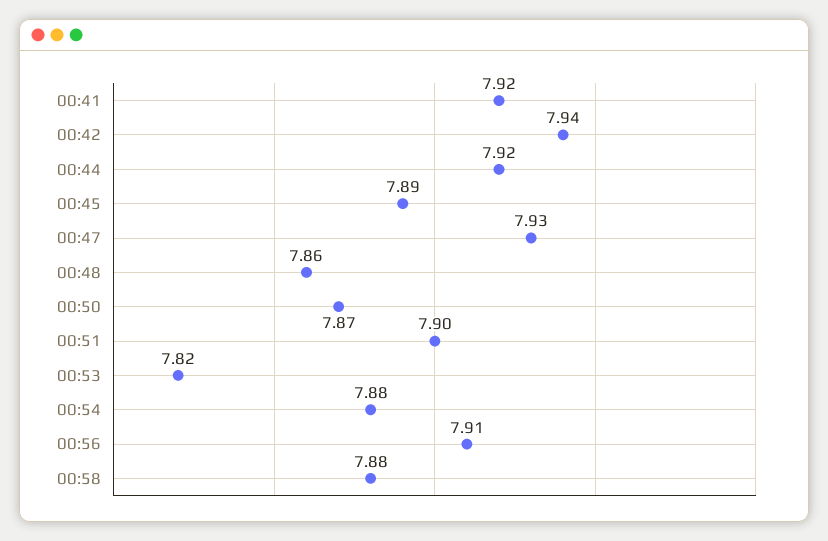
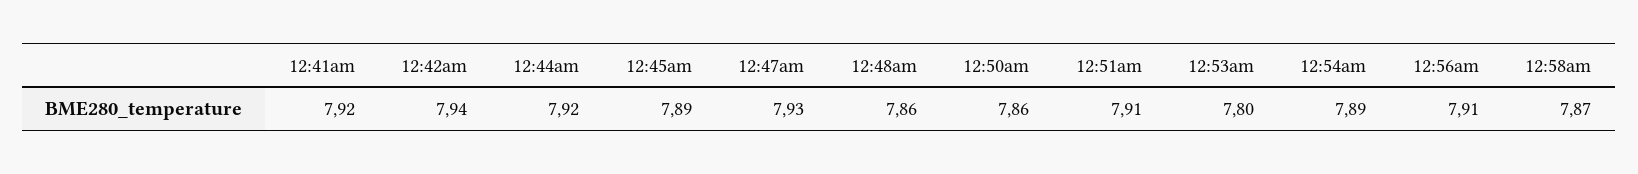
  {
    "00:41": 7.92,
    "00:42": 7.94,
    "00:44": 7.92,
    "00:45": 7.89,
    "00:47": 7.93,
    "00:48": 7.86,
-   "00:50": 7.87,
+   "00:50": 7.86,
-   "00:51": 7.9,
+   "00:51": 7.91,
-   "00:53": 7.82,
+   "00:53": 7.8,
-   "00:54": 7.88,
+   "00:54": 7.89,
    "00:56": 7.91,
-   "00:58": 7.88
+   "00:58": 7.87
  }

